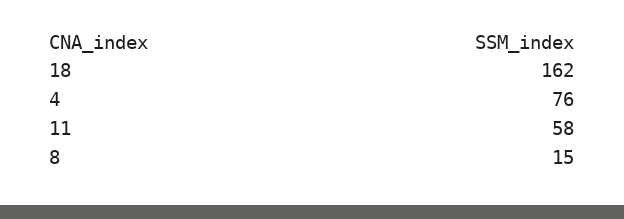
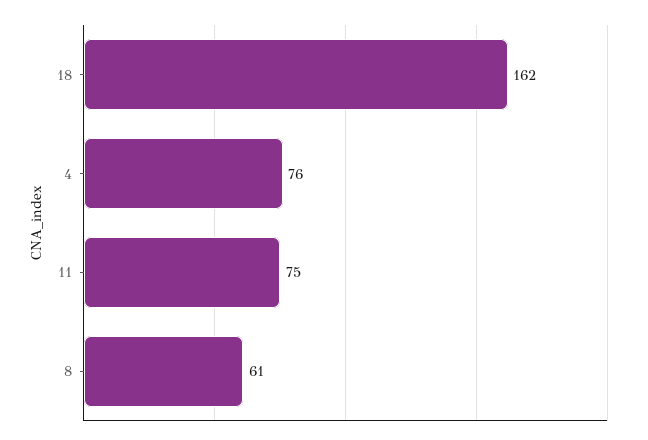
  {
    "18": 162,
    "4": 76,
-   "11": 58,
+   "11": 75,
-   "8": 15
+   "8": 61
  }

